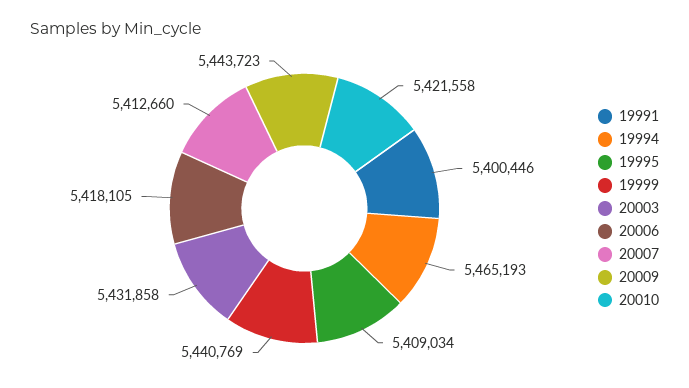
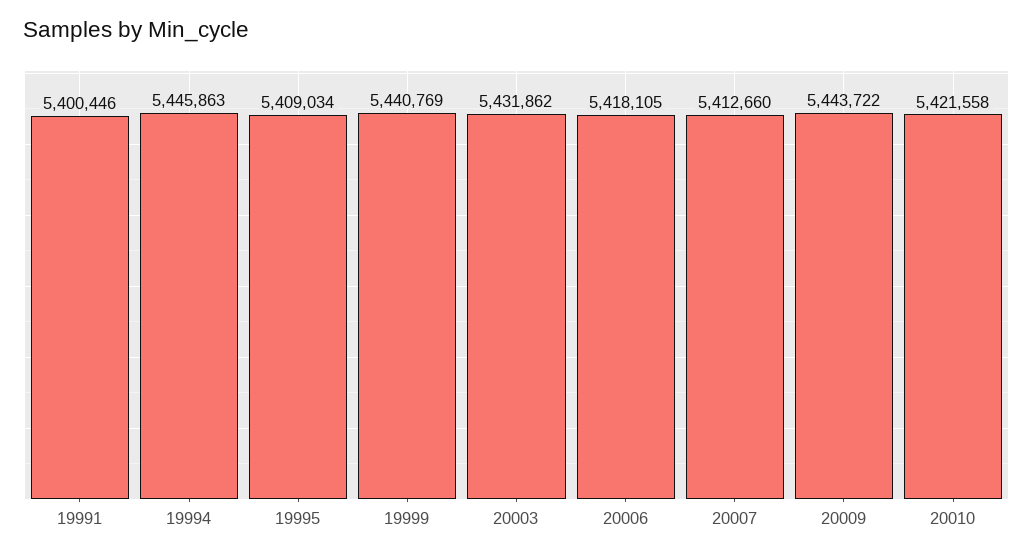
  {
    "19991": 5400446,
-   "19994": 5465193,
+   "19994": 5445863,
    "19995": 5409034,
    "19999": 5440769,
-   "20003": 5431858,
+   "20003": 5431862,
    "20006": 5418105,
    "20007": 5412660,
-   "20009": 5443723,
+   "20009": 5443722,
    "20010": 5421558
  }

